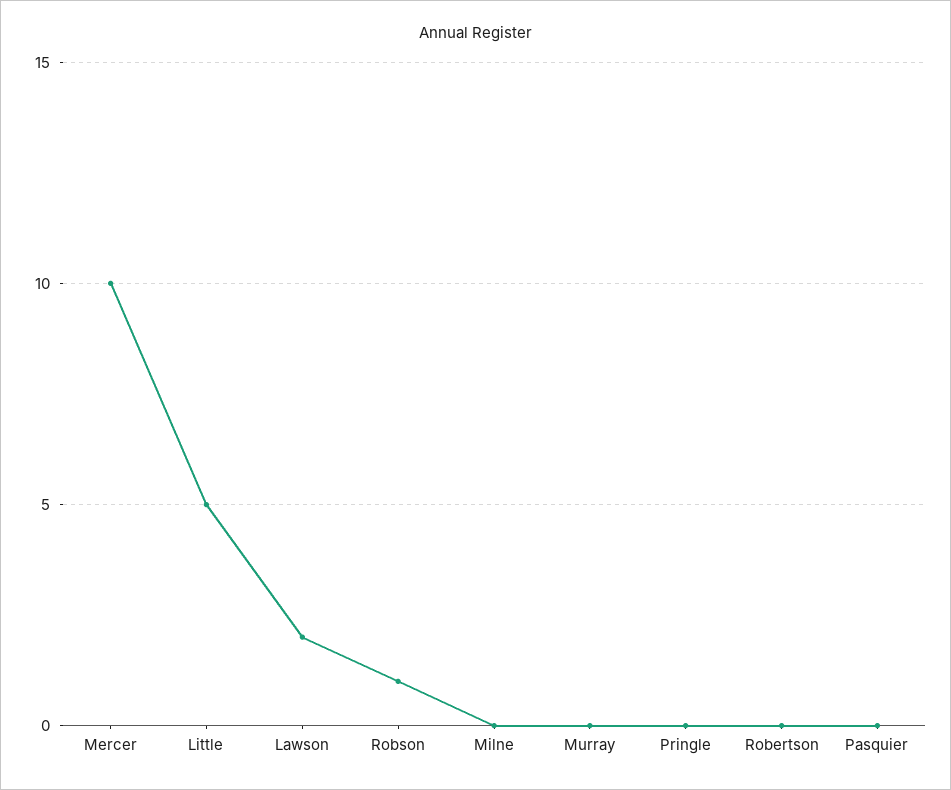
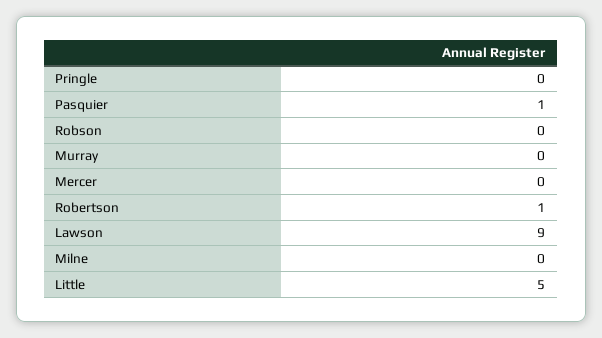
  {
-   "Mercer": 10,
+   "Mercer": 0,
    "Little": 5,
-   "Lawson": 2,
+   "Lawson": 9,
-   "Robson": 1,
+   "Robson": 0,
    "Milne": 0,
    "Murray": 0,
    "Pringle": 0,
-   "Robertson": 0,
+   "Robertson": 1,
-   "Pasquier": 0
+   "Pasquier": 1
  }

